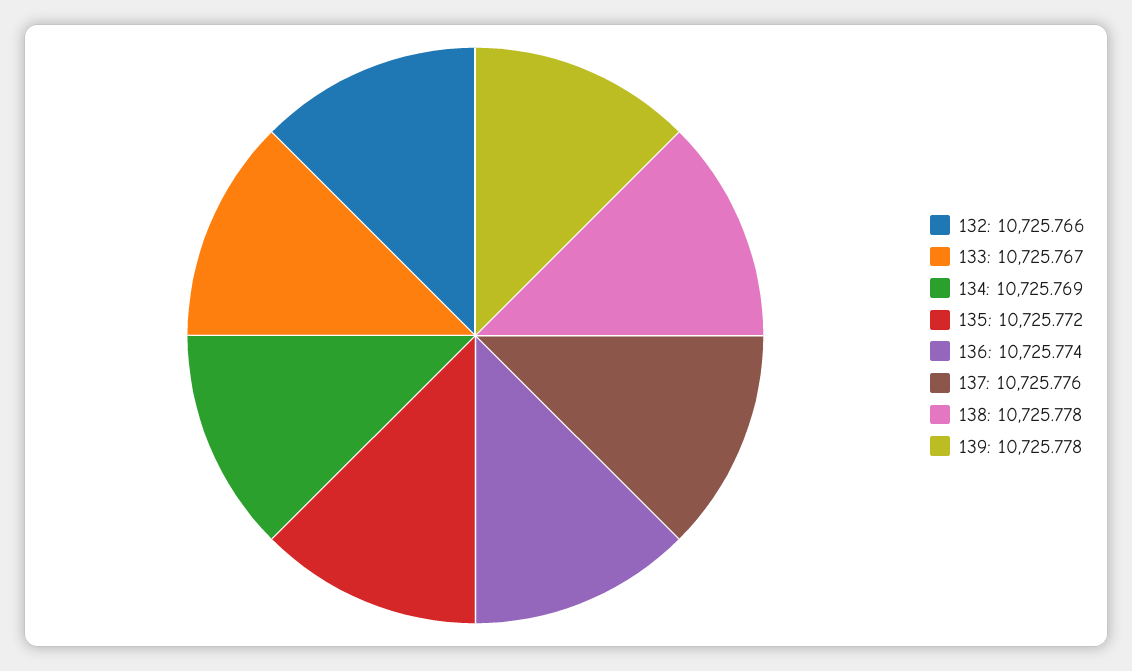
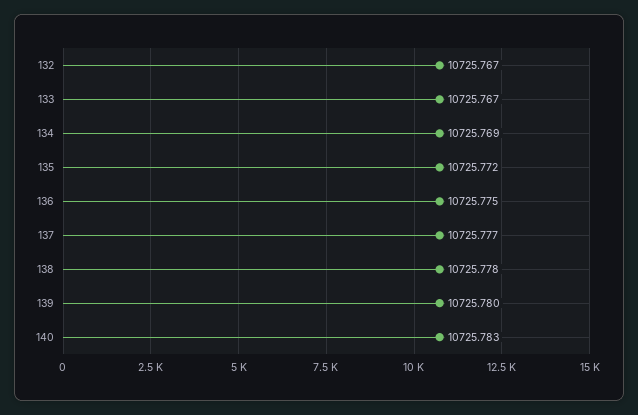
  {
-   "132": 10725.766,
+   "132": 10725.767,
    "133": 10725.767,
    "134": 10725.769,
    "135": 10725.772,
-   "136": 10725.774,
+   "136": 10725.775,
-   "137": 10725.776,
+   "137": 10725.777,
    "138": 10725.778,
-   "139": 10725.778
+   "139": 10725.78,
+   "140": 10725.783
  }

